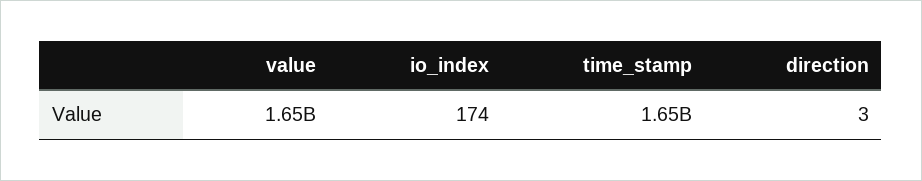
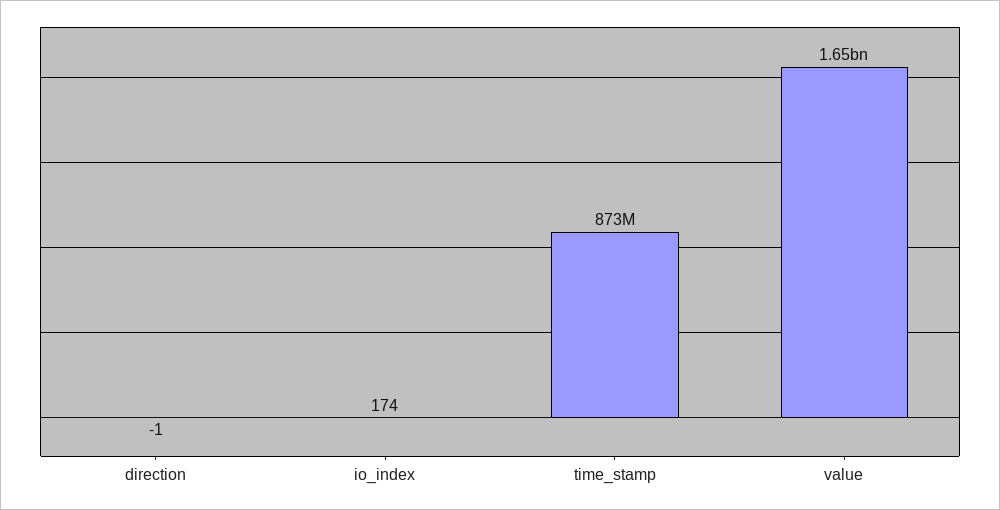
  {
    "value": 1650000000,
    "io_index": 174,
-   "time_stamp": 1650000000,
+   "time_stamp": 873000000,
-   "direction": 3
+   "direction": -1
  }

